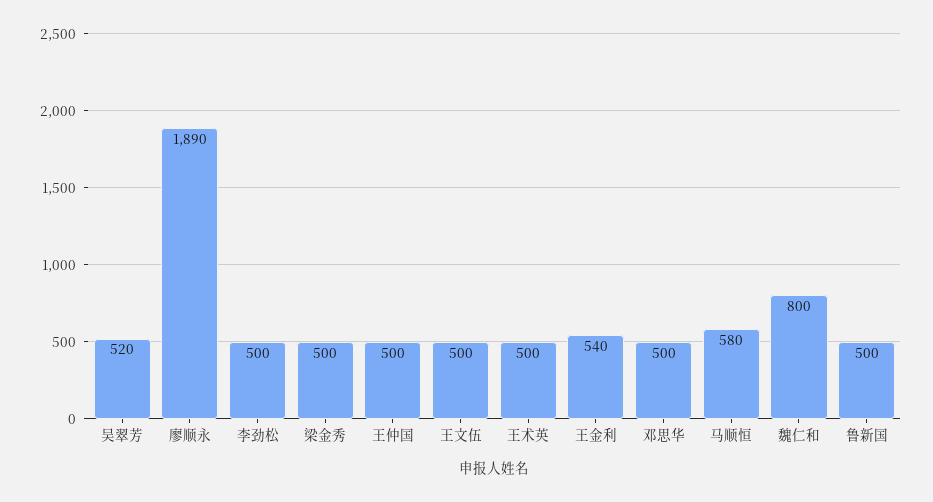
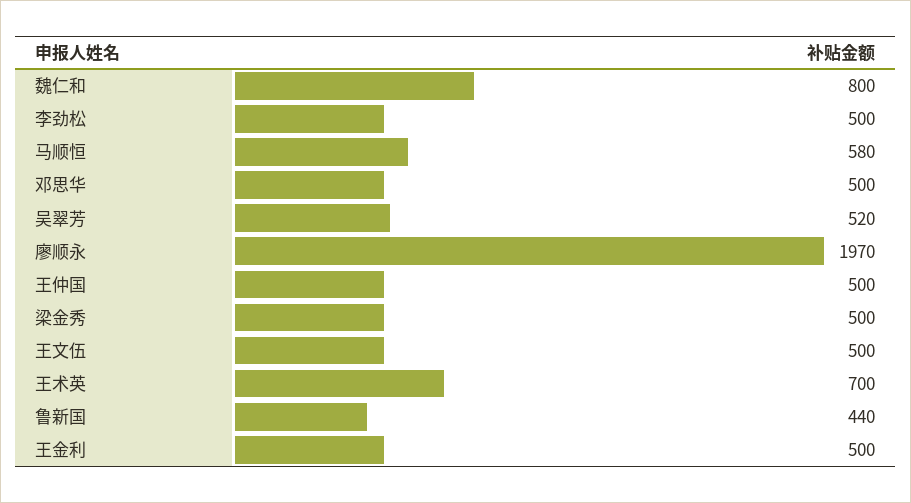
  {
    "吴翠芳": 520,
-   "廖顺永": 1890,
+   "廖顺永": 1970,
    "李劲松": 500,
    "梁金秀": 500,
    "王仲国": 500,
    "王文伍": 500,
-   "王术英": 500,
+   "王术英": 700,
-   "王金利": 540,
+   "王金利": 500,
    "邓思华": 500,
    "马顺恒": 580,
    "魏仁和": 800,
-   "鲁新国": 500
+   "鲁新国": 440
  }

